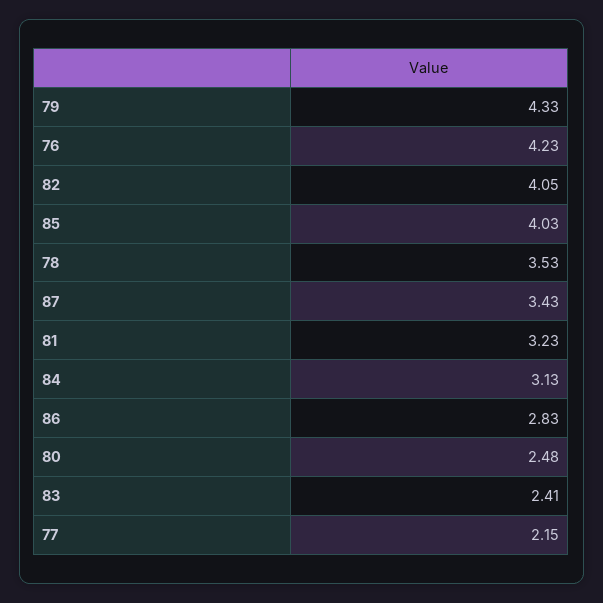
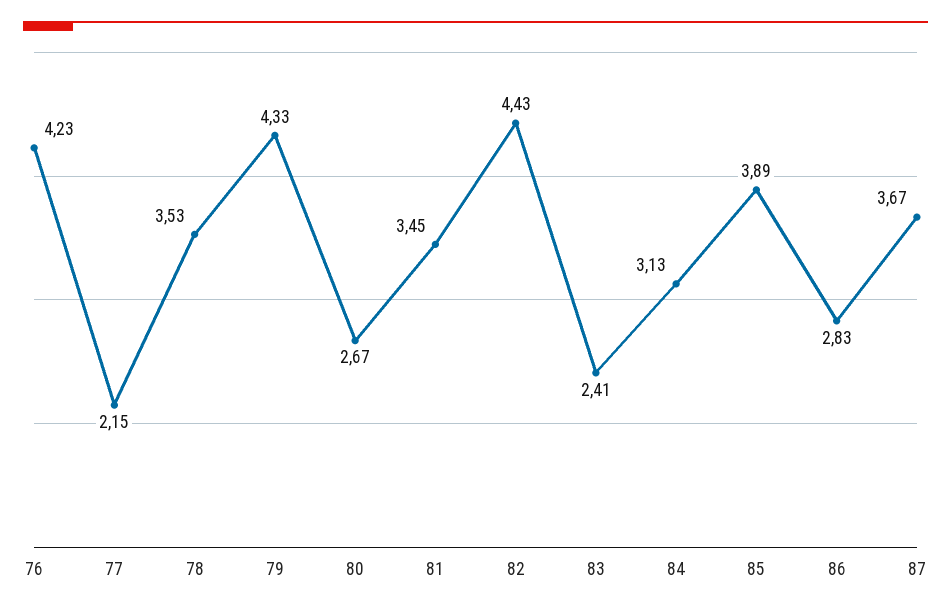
  {
    "79": 4.33,
    "76": 4.23,
-   "82": 4.05,
+   "82": 4.43,
-   "85": 4.03,
+   "85": 3.89,
    "78": 3.53,
-   "87": 3.43,
+   "87": 3.67,
-   "81": 3.23,
+   "81": 3.45,
    "84": 3.13,
    "86": 2.83,
-   "80": 2.48,
+   "80": 2.67,
    "83": 2.41,
    "77": 2.15
  }

